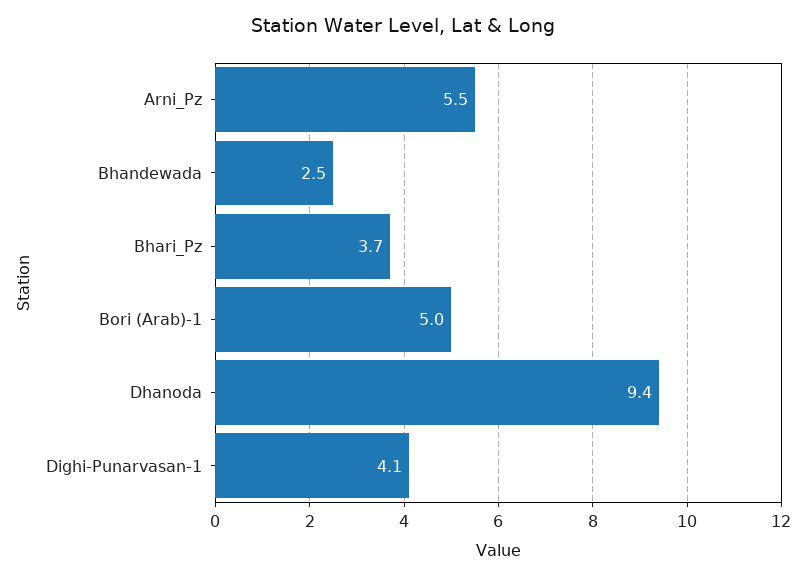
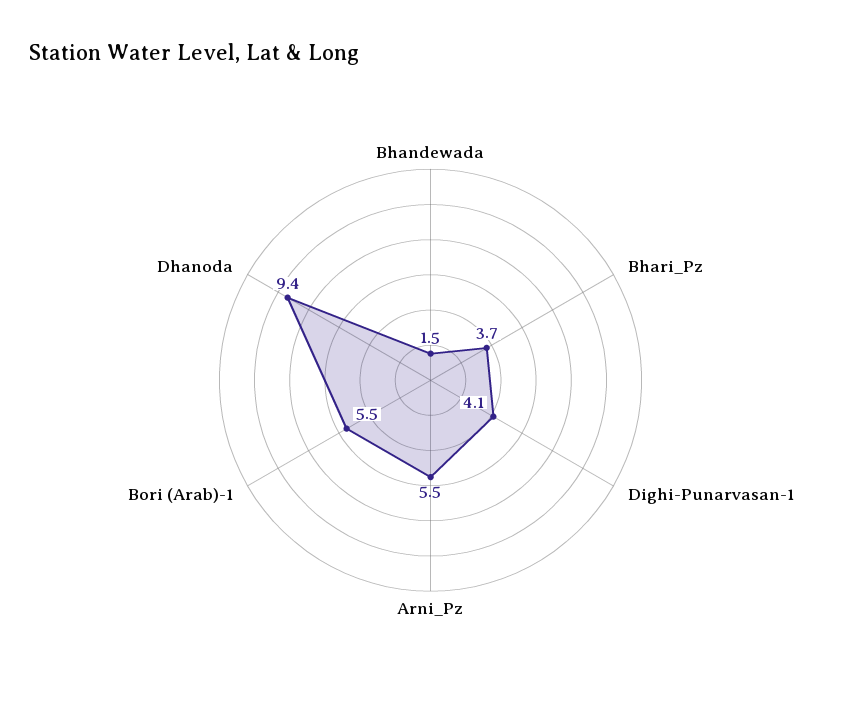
  {
    "Arni_Pz": 5.5,
-   "Bhandewada": 2.5,
+   "Bhandewada": 1.5,
    "Bhari_Pz": 3.7,
-   "Bori (Arab)-1": 5,
+   "Bori (Arab)-1": 5.5,
    "Dhanoda": 9.4,
    "Dighi-Punarvasan-1": 4.1
  }

